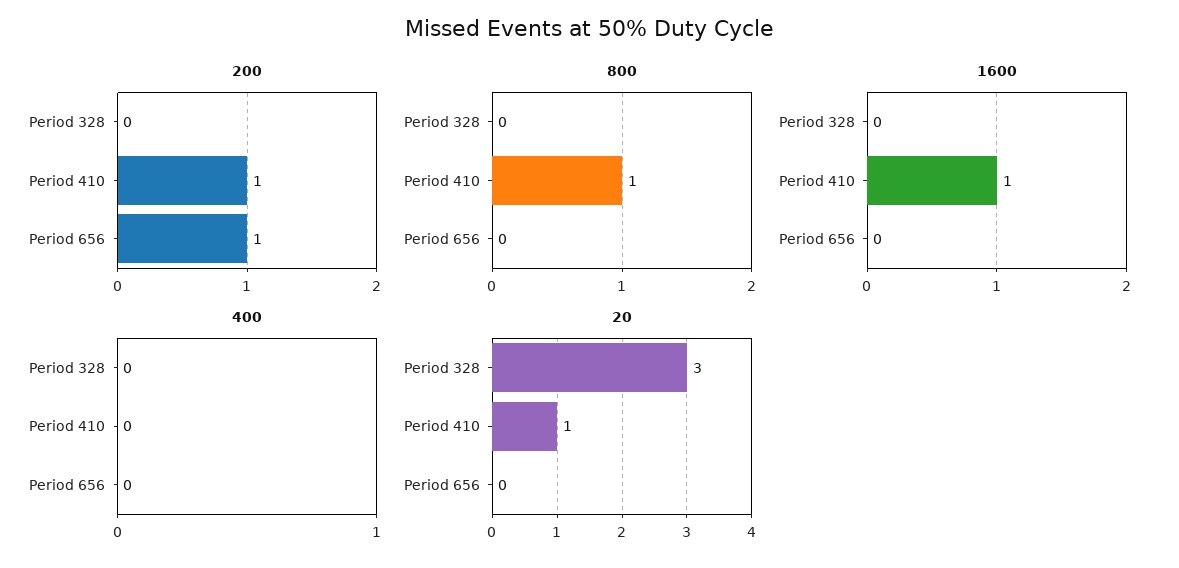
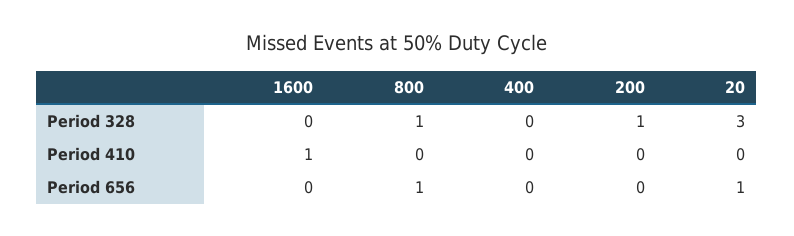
  {
    "200": {
-     "Period 328": 0,
+     "Period 328": 1,
-     "Period 410": 1,
+     "Period 410": 0,
-     "Period 656": 1
+     "Period 656": 0
    },
    "800": {
-     "Period 328": 0,
+     "Period 328": 1,
-     "Period 410": 1,
+     "Period 410": 0,
-     "Period 656": 0
+     "Period 656": 1
    },
    "1600": {
      "Period 328": 0,
      "Period 410": 1,
      "Period 656": 0
    },
    "400": {
      "Period 328": 0,
      "Period 410": 0,
      "Period 656": 0
    },
    "20": {
      "Period 328": 3,
-     "Period 410": 1,
+     "Period 410": 0,
-     "Period 656": 0
+     "Period 656": 1
    }
  }

